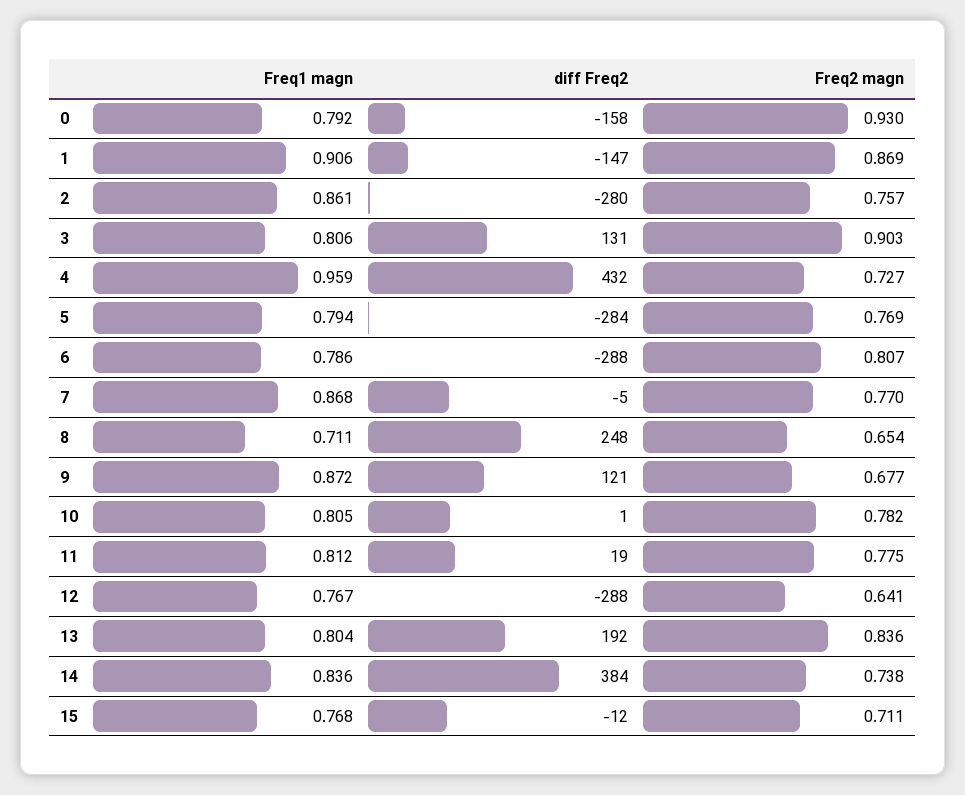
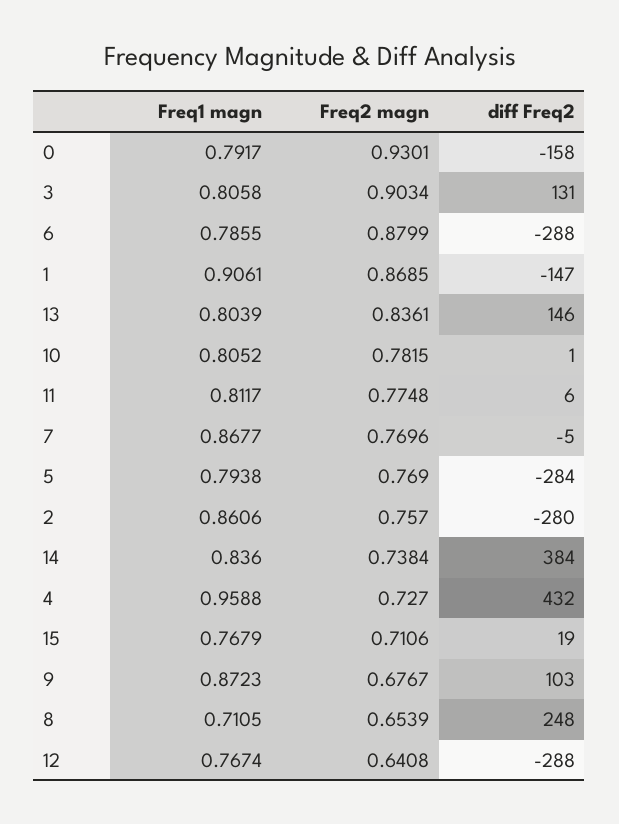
  {
    "Freq1 magn": {
      "0": 0.7917,
      "1": 0.9061,
      "2": 0.8606,
      "3": 0.8058,
      "4": 0.9588,
      "5": 0.7938,
      "6": 0.7855,
      "7": 0.8677,
      "8": 0.7105,
      "9": 0.8723,
      "10": 0.8052,
      "11": 0.8117,
      "12": 0.7674,
      "13": 0.8039,
      "14": 0.836,
      "15": 0.7679
    },
    "diff Freq2": {
      "0": -158,
      "1": -147,
      "2": -280,
      "3": 131,
      "4": 432,
      "5": -284,
      "6": -288,
      "7": -5,
      "8": 248,
-     "9": 121,
+     "9": 103,
      "10": 1,
-     "11": 19,
+     "11": 6,
      "12": -288,
-     "13": 192,
+     "13": 146,
      "14": 384,
-     "15": -12
+     "15": 19
    },
    "Freq2 magn": {
      "0": 0.9301,
      "1": 0.8685,
      "2": 0.757,
      "3": 0.9034,
      "4": 0.727,
      "5": 0.769,
-     "6": 0.807,
+     "6": 0.8799,
      "7": 0.7696,
      "8": 0.6539,
      "9": 0.6767,
      "10": 0.7815,
      "11": 0.7748,
      "12": 0.6408,
      "13": 0.8361,
      "14": 0.7384,
      "15": 0.7106
    }
  }

